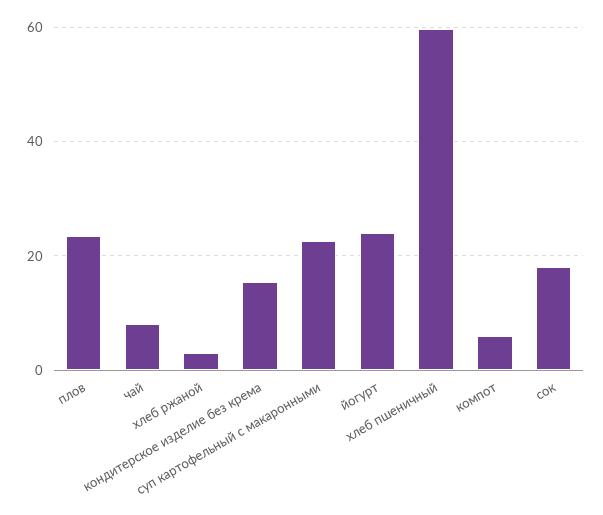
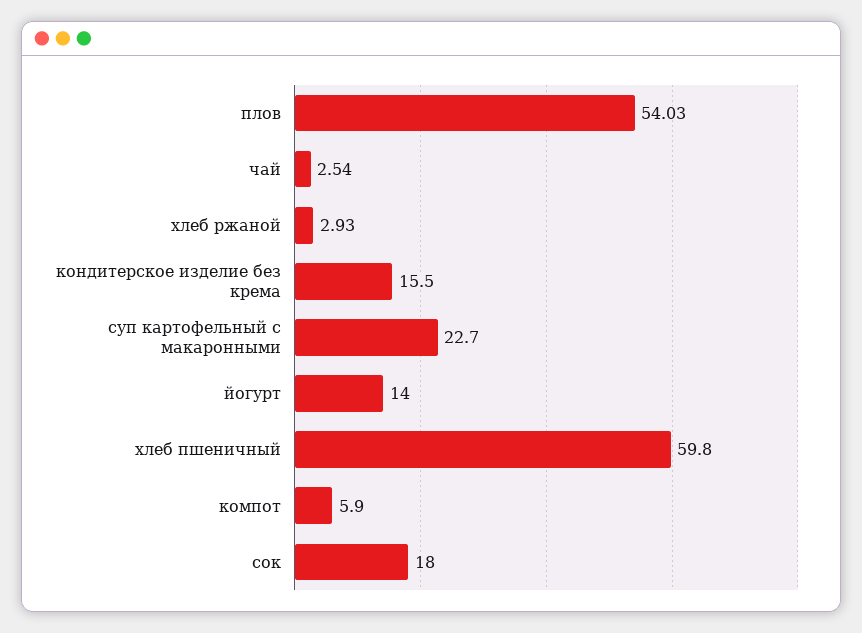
  {
-   "плов": 24,
+   "плов": 54.03,
-   "чай": 8,
+   "чай": 2.54,
    "хлеб ржаной": 2.93,
    "кондитерское изделие без крема": 15.5,
    "суп картофельный с макаронными": 22.7,
-   "йогурт": 24,
+   "йогурт": 14,
    "хлеб пшеничный": 59.8,
    "компот": 5.9,
    "сок": 18
  }

